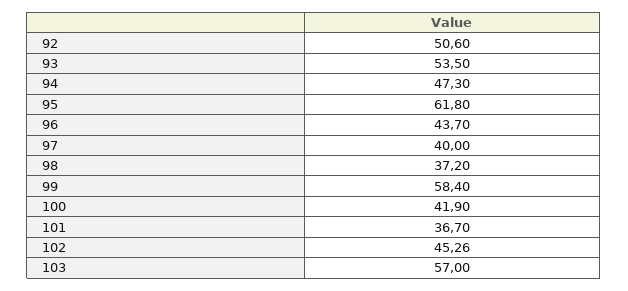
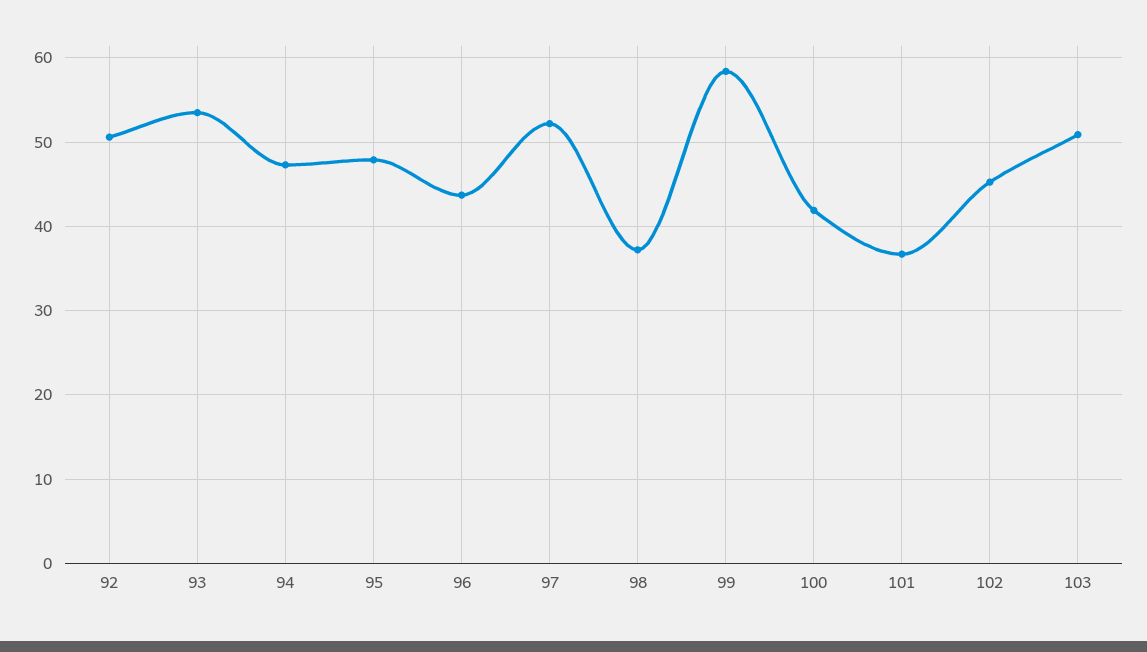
  {
    "92": 50.6,
    "93": 53.5,
    "94": 47.3,
-   "95": 61.8,
+   "95": 48,
    "96": 43.7,
-   "97": 40,
+   "97": 52,
    "98": 37.2,
    "99": 58.4,
    "100": 41.9,
    "101": 36.7,
    "102": 45.26,
-   "103": 57
+   "103": 51
  }

